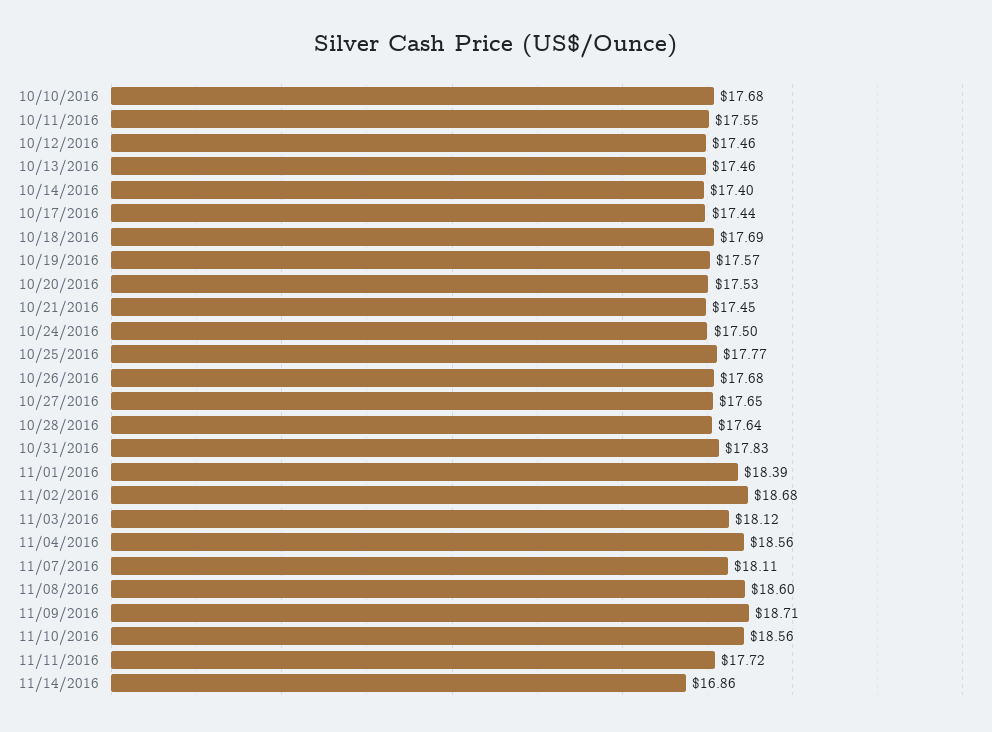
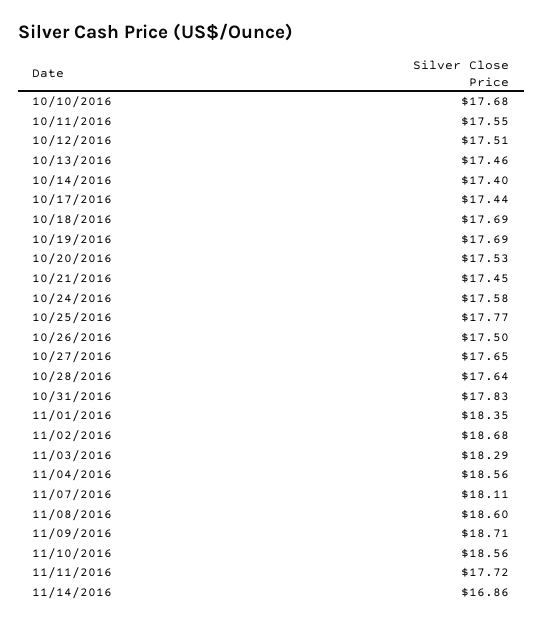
  {
    "10/10/2016": 17.68,
    "10/11/2016": 17.55,
-   "10/12/2016": 17.46,
+   "10/12/2016": 17.51,
    "10/13/2016": 17.46,
    "10/14/2016": 17.4,
    "10/17/2016": 17.44,
    "10/18/2016": 17.69,
-   "10/19/2016": 17.57,
+   "10/19/2016": 17.69,
    "10/20/2016": 17.53,
    "10/21/2016": 17.45,
-   "10/24/2016": 17.5,
+   "10/24/2016": 17.58,
    "10/25/2016": 17.77,
-   "10/26/2016": 17.68,
+   "10/26/2016": 17.5,
    "10/27/2016": 17.65,
    "10/28/2016": 17.64,
    "10/31/2016": 17.83,
-   "11/01/2016": 18.39,
+   "11/01/2016": 18.35,
    "11/02/2016": 18.68,
-   "11/03/2016": 18.12,
+   "11/03/2016": 18.29,
    "11/04/2016": 18.56,
    "11/07/2016": 18.11,
    "11/08/2016": 18.6,
    "11/09/2016": 18.71,
    "11/10/2016": 18.56,
    "11/11/2016": 17.72,
    "11/14/2016": 16.86
  }

